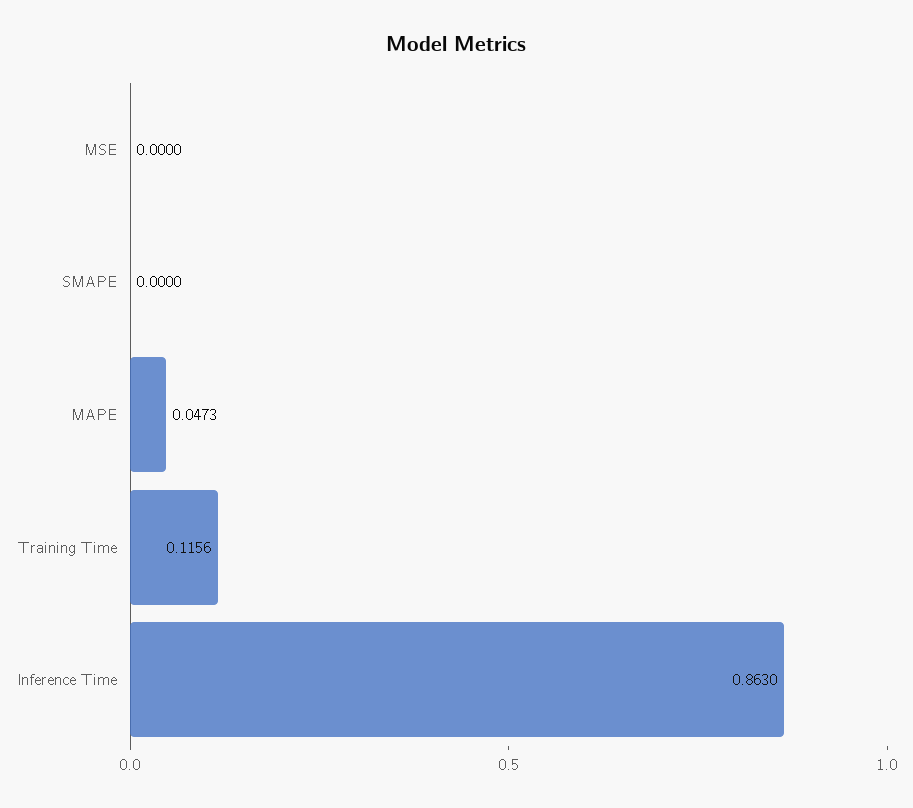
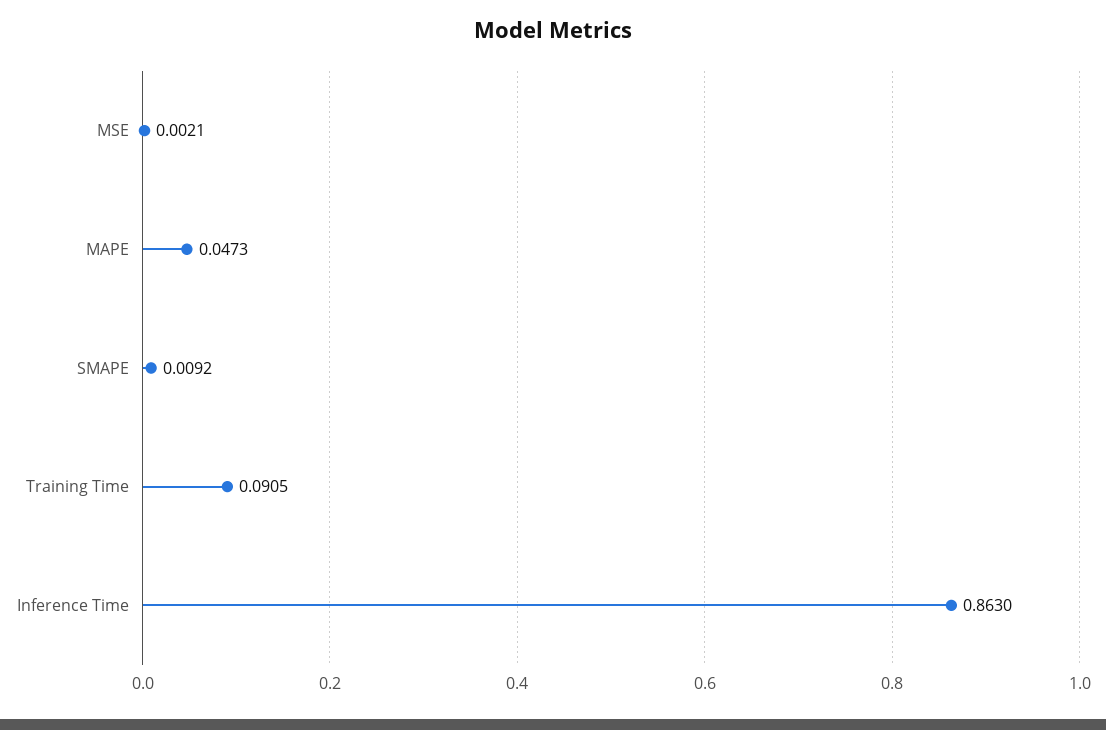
  {
-   "MSE": 0,
+   "MSE": 0.0021,
-   "SMAPE": 0,
+   "SMAPE": 0.0092,
    "MAPE": 0.0473,
-   "Training Time": 0.1156,
+   "Training Time": 0.0905,
    "Inference Time": 0.863
  }

